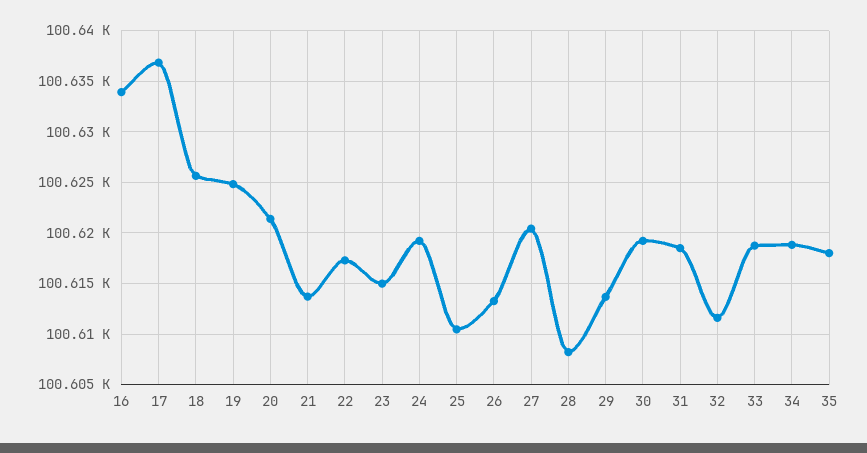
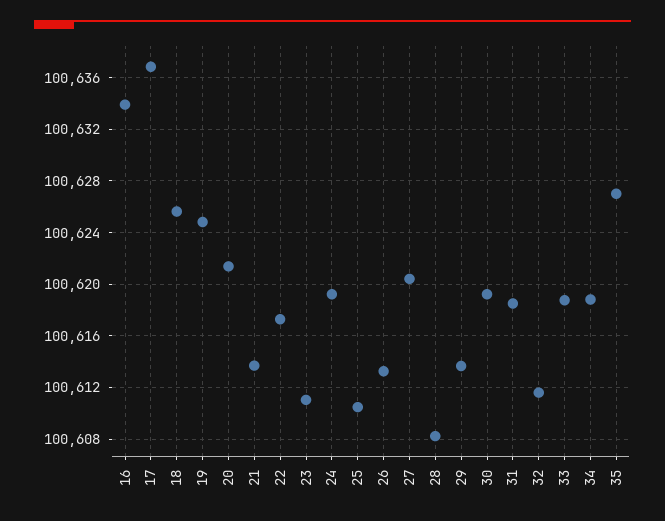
  {
    "16": 100634,
    "17": 100637,
    "18": 100625.5,
    "19": 100625,
    "20": 100621.5,
    "21": 100613.5,
    "22": 100617.5,
-   "23": 100615,
+   "23": 100611,
    "24": 100619,
    "25": 100610.5,
    "26": 100613.5,
    "27": 100620.5,
    "28": 100608,
    "29": 100613.5,
    "30": 100619,
    "31": 100618.5,
    "32": 100611.5,
    "33": 100619,
    "34": 100619,
-   "35": 100618
+   "35": 100627
  }

